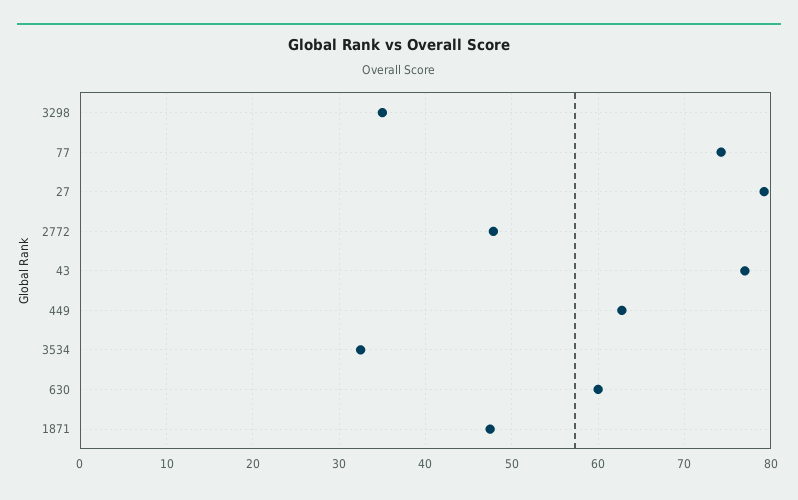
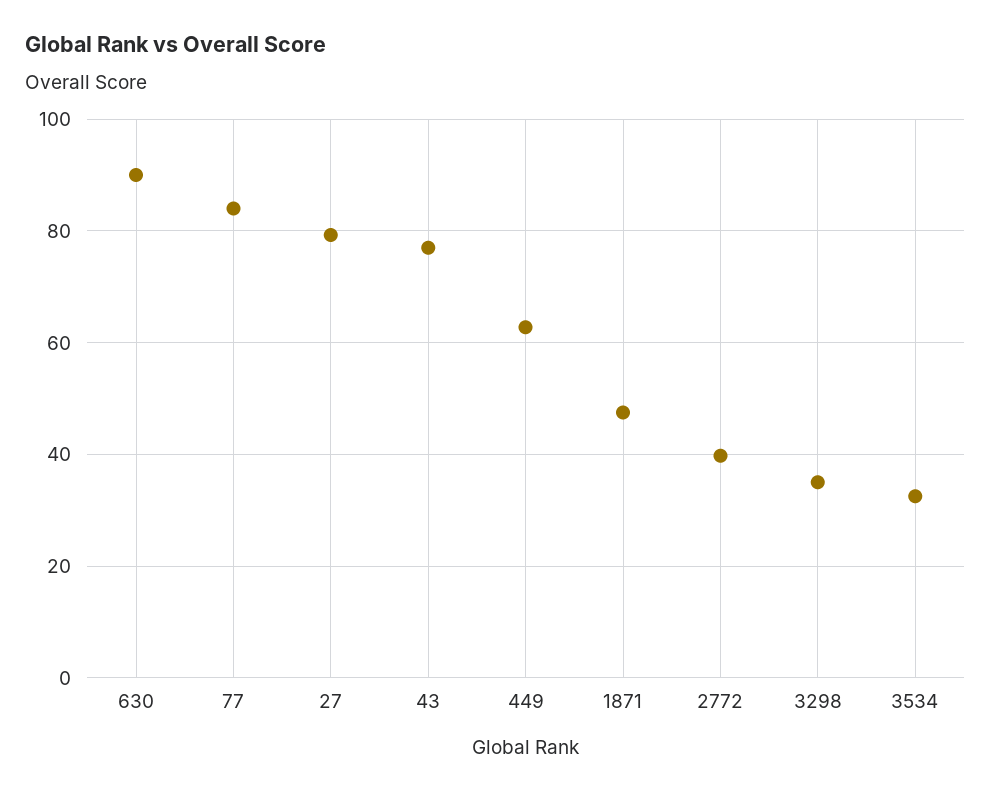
  {
    "3298": 35,
-   "77": 74,
+   "77": 84,
    "27": 79,
-   "2772": 48,
+   "2772": 40,
    "43": 77,
    "449": 63,
    "3534": 33,
-   "630": 60,
+   "630": 90,
    "1871": 48
  }

